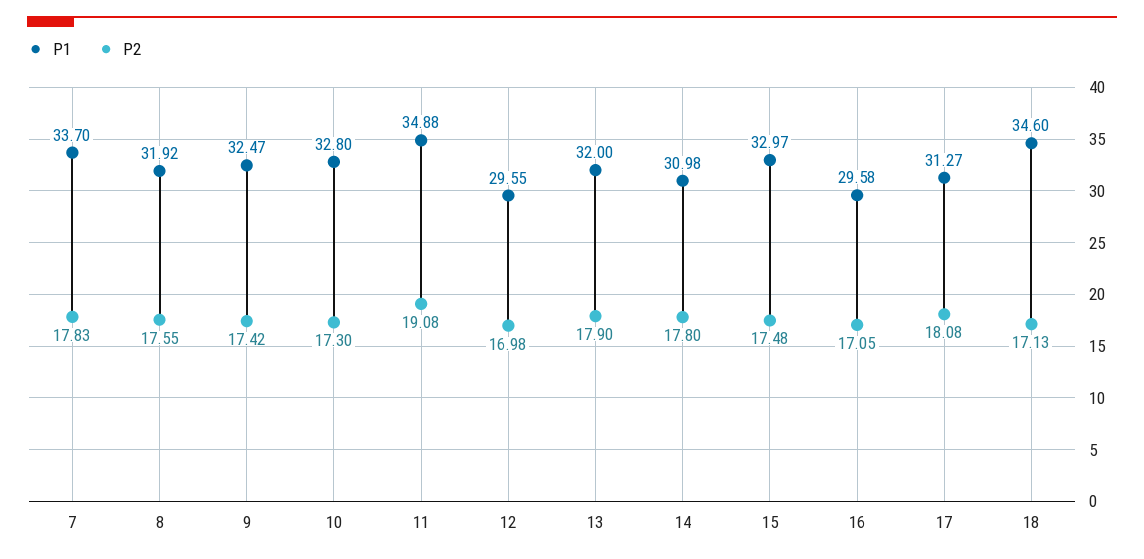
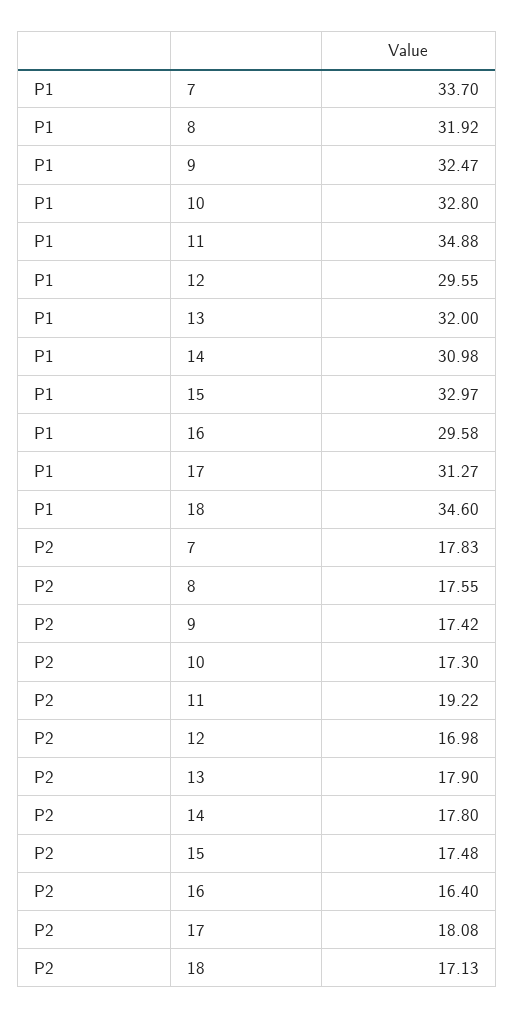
  {
    "P1": {
      "7": 33.7,
      "8": 31.92,
      "9": 32.47,
      "10": 32.8,
      "11": 34.88,
      "12": 29.55,
      "13": 32,
      "14": 30.98,
      "15": 32.97,
      "16": 29.58,
      "17": 31.27,
      "18": 34.6
    },
    "P2": {
      "7": 17.83,
      "8": 17.55,
      "9": 17.42,
      "10": 17.3,
-     "11": 19.08,
+     "11": 19.22,
      "12": 16.98,
      "13": 17.9,
      "14": 17.8,
      "15": 17.48,
-     "16": 17.05,
+     "16": 16.4,
      "17": 18.08,
      "18": 17.13
    }
  }

